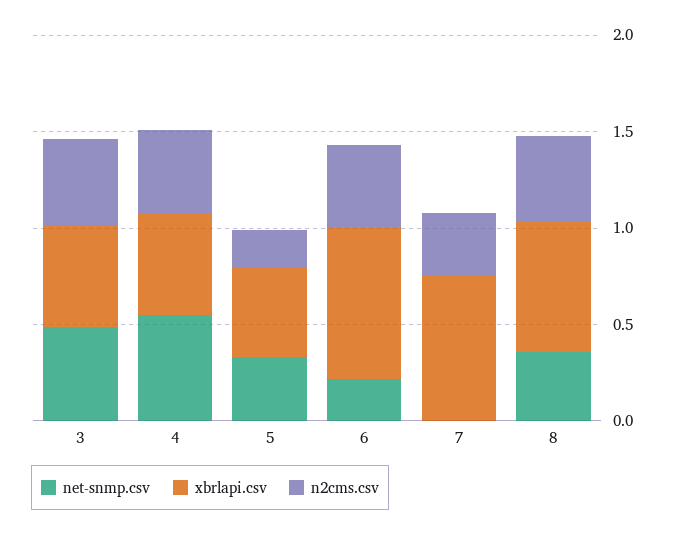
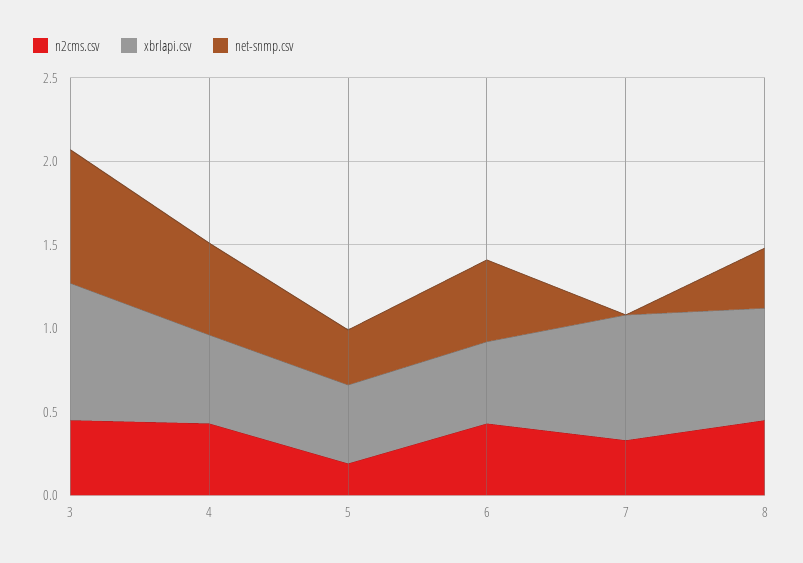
  {
    "net-snmp.csv": {
-     "3": 0.5,
+     "3": 0.8,
      "4": 0.6,
      "5": 0.3,
-     "6": 0.2,
+     "6": 0.5,
      "7": 0,
      "8": 0.4
    },
    "xbrlapi.csv": {
-     "3": 0.5,
+     "3": 0.8,
      "4": 0.5,
      "5": 0.5,
-     "6": 0.8,
+     "6": 0.5,
      "7": 0.8,
      "8": 0.7
    },
    "n2cms.csv": {
      "3": 0.5,
      "4": 0.4,
      "5": 0.2,
      "6": 0.4,
      "7": 0.3,
      "8": 0.5
    }
  }

